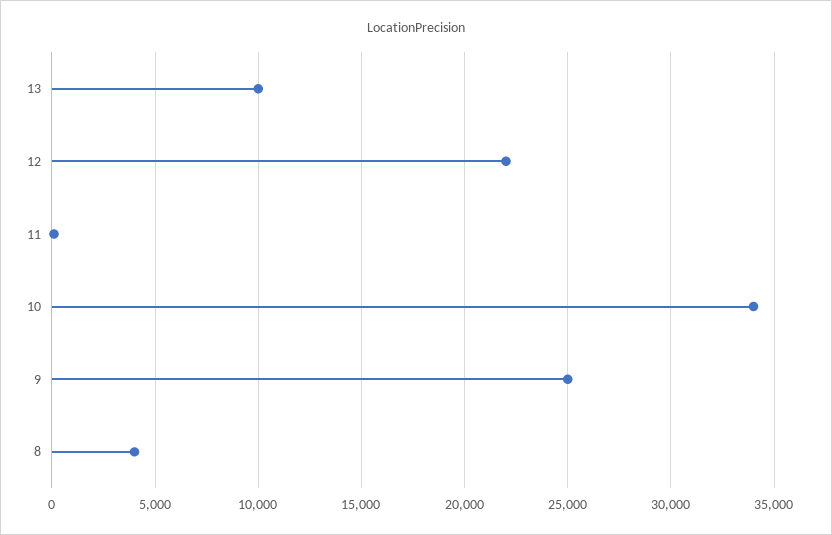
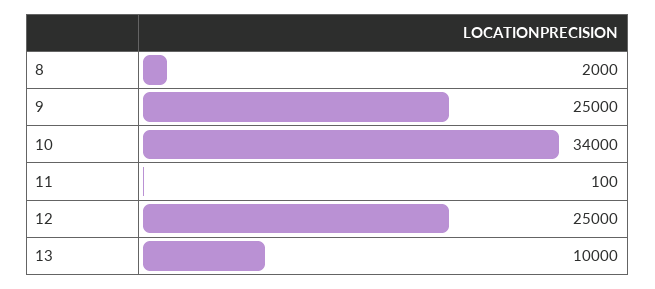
  {
    "13": 10000,
-   "12": 22000,
+   "12": 25000,
    "11": 100,
    "10": 34000,
    "9": 25000,
-   "8": 4000
+   "8": 2000
  }

